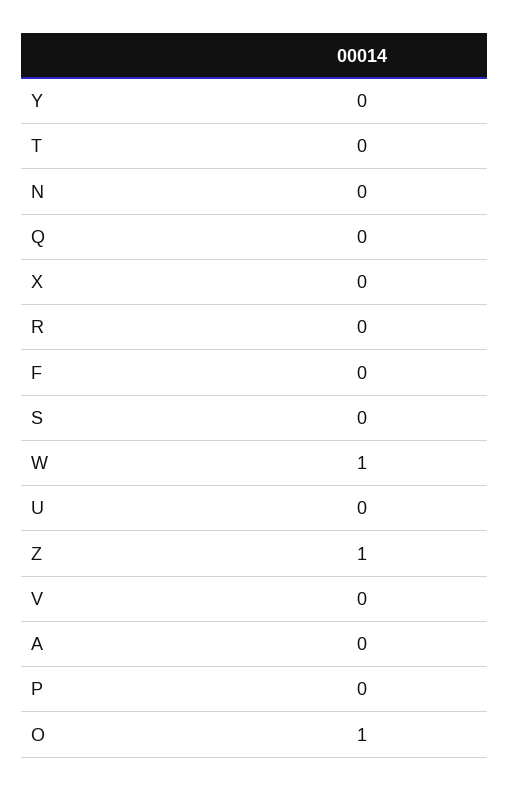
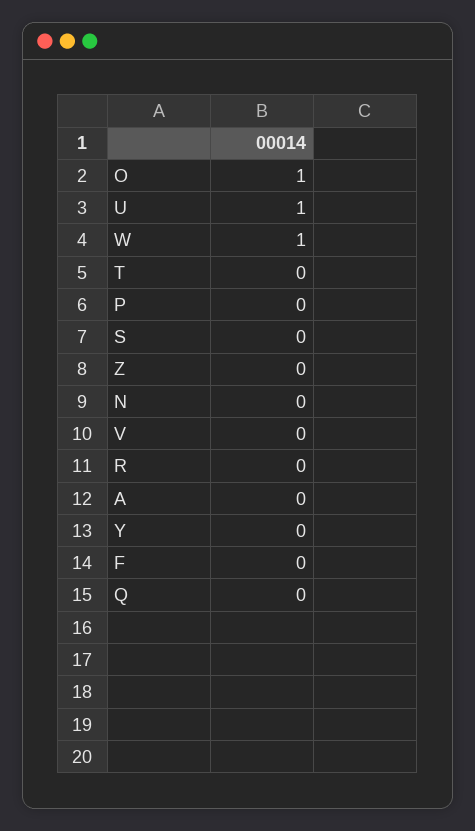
  {
    "Y": 0,
    "T": 0,
    "N": 0,
    "Q": 0,
-   "X": 0,
    "R": 0,
    "F": 0,
    "S": 0,
    "W": 1,
-   "U": 0,
+   "U": 1,
-   "Z": 1,
+   "Z": 0,
    "V": 0,
    "A": 0,
    "P": 0,
    "O": 1
  }

